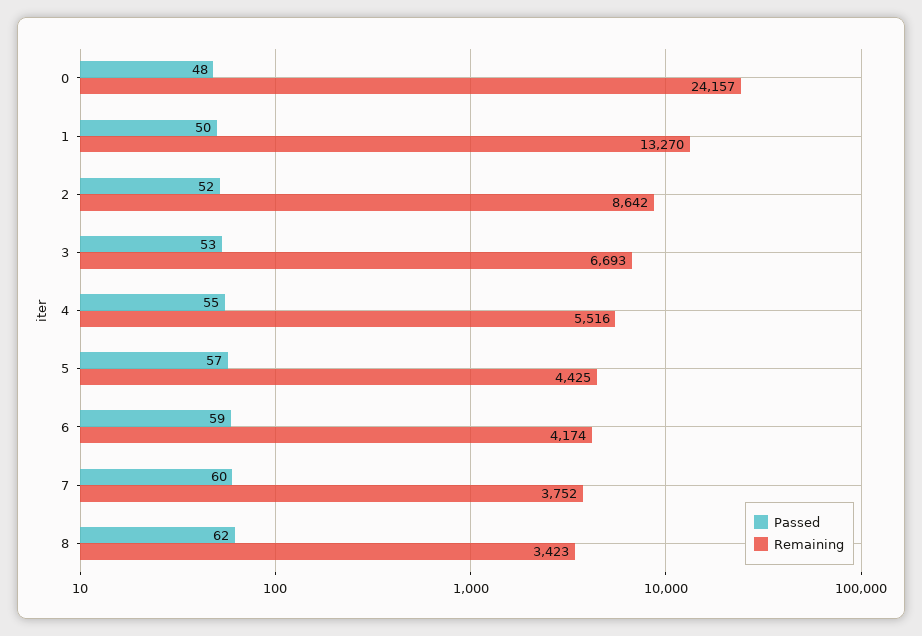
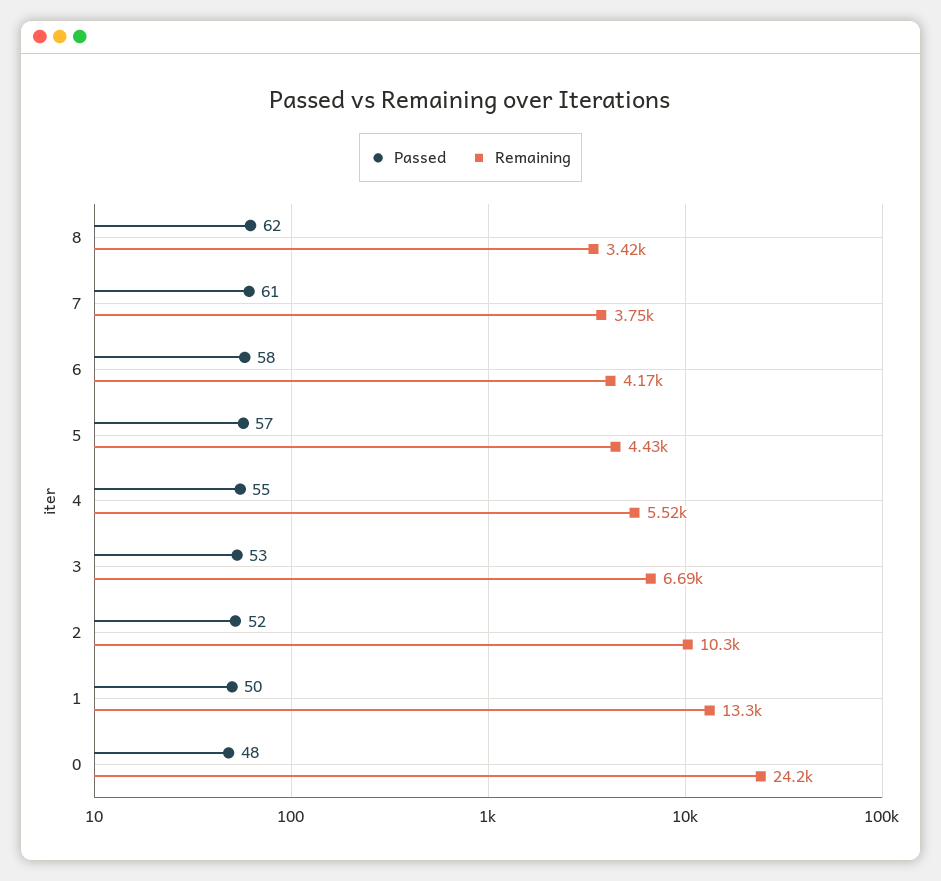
  {
    "Passed": {
      "0": 48,
      "1": 50,
      "2": 52,
      "3": 53,
      "4": 55,
      "5": 57,
-     "6": 59,
+     "6": 58,
-     "7": 60,
+     "7": 61,
      "8": 62
    },
    "Remaining": {
      "0": 24157,
      "1": 13270,
-     "2": 8642,
+     "2": 10300,
      "3": 6693,
      "4": 5516,
      "5": 4425,
      "6": 4174,
      "7": 3752,
      "8": 3423
    }
  }

